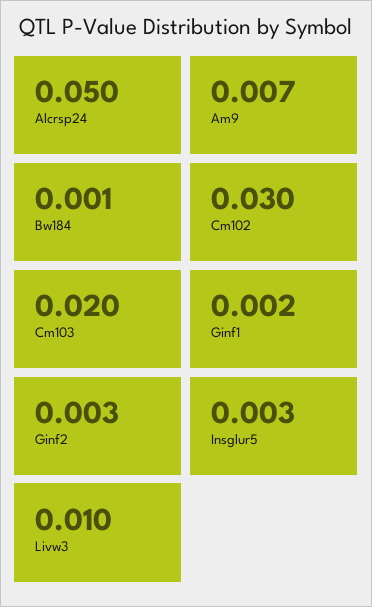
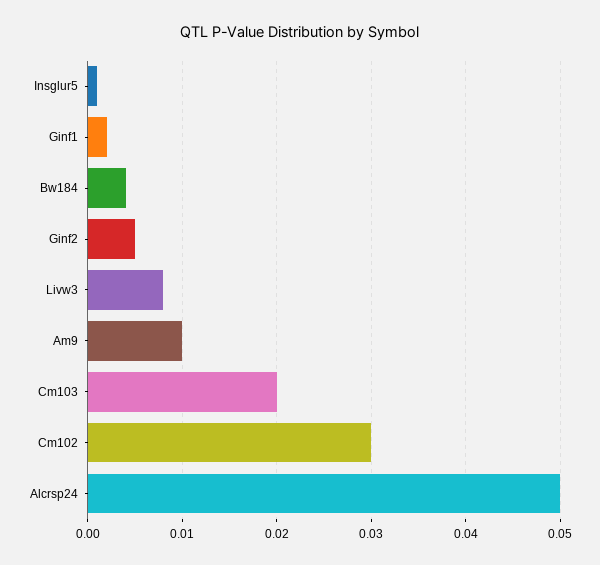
  {
    "Alcrsp24": 0.05,
-   "Am9": 0.007,
+   "Am9": 0.01,
-   "Bw184": 0.001,
+   "Bw184": 0.004,
    "Cm102": 0.03,
    "Cm103": 0.02,
    "Ginf1": 0.002,
-   "Ginf2": 0.003,
+   "Ginf2": 0.005,
-   "Insglur5": 0.003,
+   "Insglur5": 0.001,
-   "Livw3": 0.01
+   "Livw3": 0.008
  }

